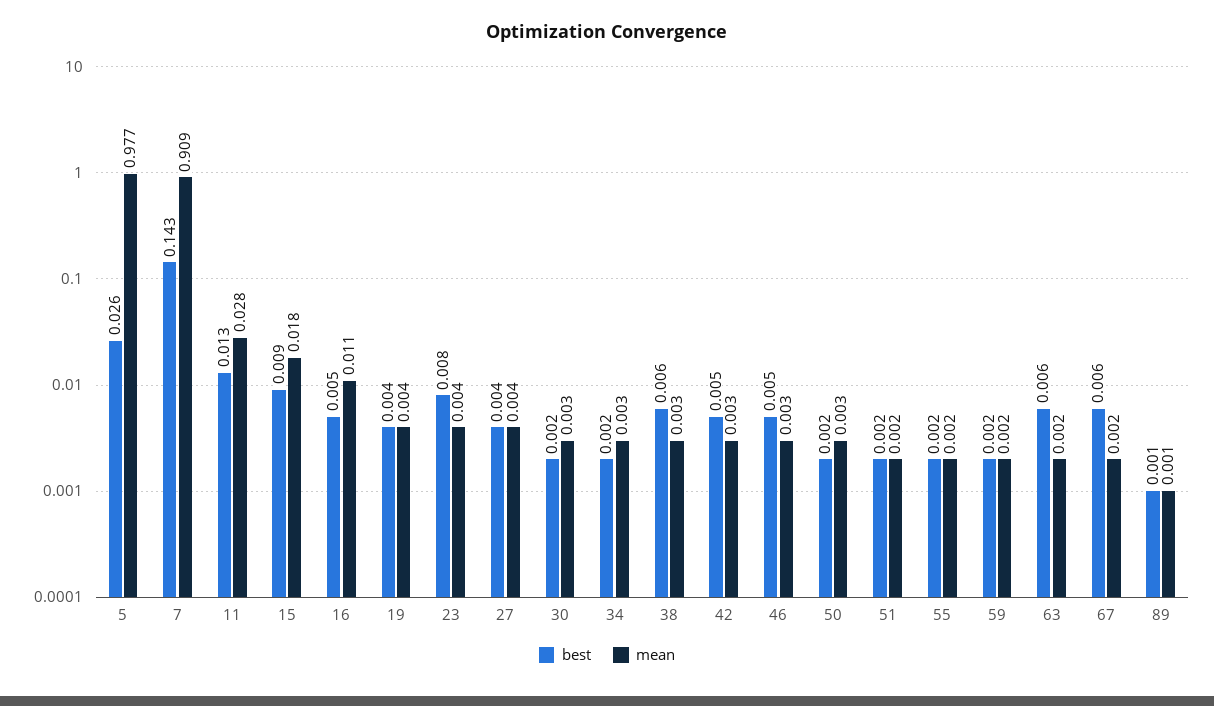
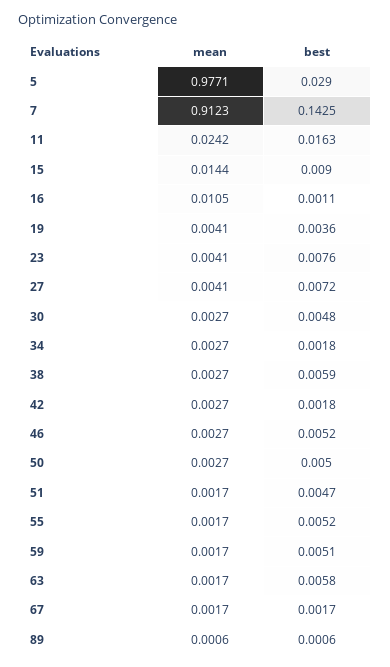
  {
    "best": {
-     "5": 0.026,
+     "5": 0.029,
      "7": 0.1425,
-     "11": 0.013,
+     "11": 0.0163,
      "15": 0.009,
-     "16": 0.005,
+     "16": 0.0011,
      "19": 0.0036,
      "23": 0.0076,
-     "27": 0.004,
+     "27": 0.0072,
-     "30": 0.002,
+     "30": 0.0048,
      "34": 0.0018,
      "38": 0.0059,
-     "42": 0.005,
+     "42": 0.0018,
      "46": 0.0052,
-     "50": 0.002,
+     "50": 0.005,
-     "51": 0.002,
+     "51": 0.0047,
-     "55": 0.002,
+     "55": 0.0052,
-     "59": 0.002,
+     "59": 0.0051,
      "63": 0.0058,
-     "67": 0.006,
+     "67": 0.0017,
      "89": 0.0006
    },
    "mean": {
      "5": 0.9771,
-     "7": 0.909,
+     "7": 0.9123,
-     "11": 0.028,
+     "11": 0.0242,
-     "15": 0.018,
+     "15": 0.0144,
      "16": 0.0105,
      "19": 0.0041,
      "23": 0.0041,
      "27": 0.0041,
      "30": 0.0027,
      "34": 0.0027,
      "38": 0.0027,
      "42": 0.0027,
      "46": 0.0027,
      "50": 0.0027,
      "51": 0.0017,
      "55": 0.0017,
      "59": 0.0017,
      "63": 0.0017,
      "67": 0.0017,
      "89": 0.0006
    }
  }

